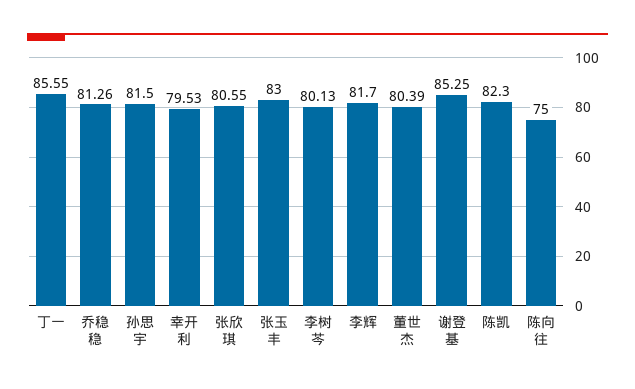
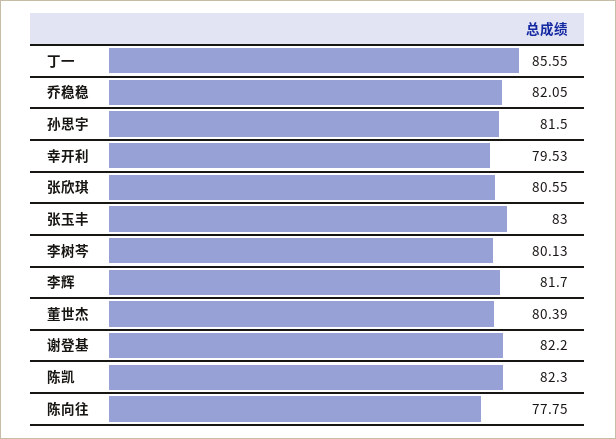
  {
    "丁一": 85.55,
-   "乔稳稳": 81.26,
+   "乔稳稳": 82.05,
    "孙思宇": 81.5,
    "幸开利": 79.53,
    "张欣琪": 80.55,
    "张玉丰": 83,
    "李树芩": 80.13,
    "李辉": 81.7,
    "董世杰": 80.39,
-   "谢登基": 85.25,
+   "谢登基": 82.2,
    "陈凯": 82.3,
-   "陈向往": 75
+   "陈向往": 77.75
  }

